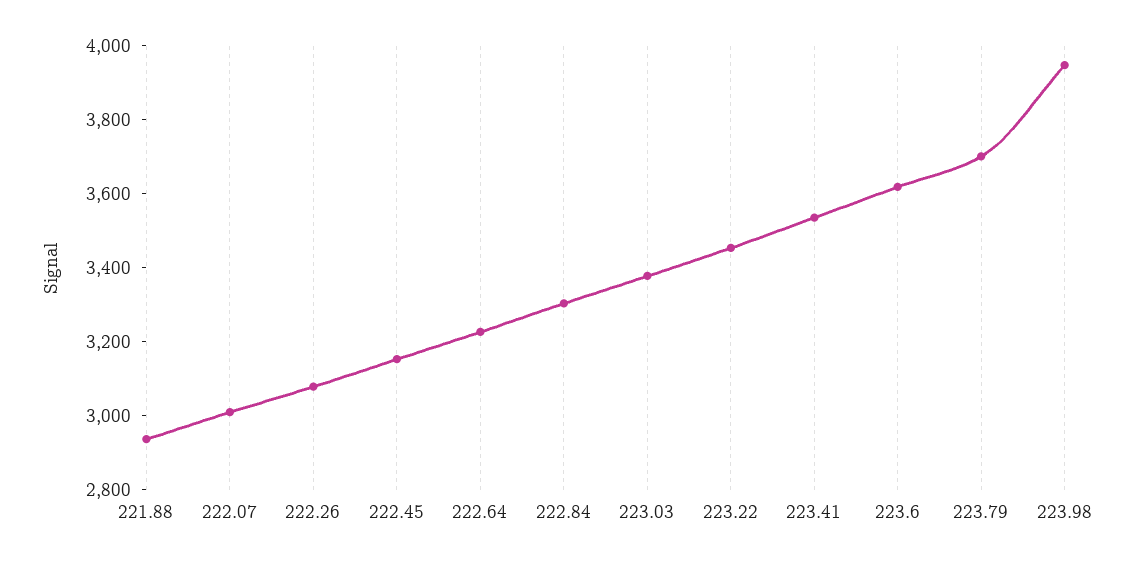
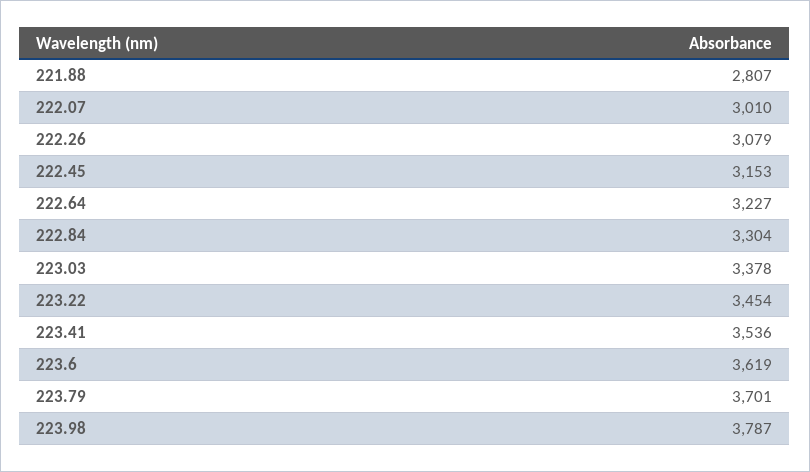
  {
-   "221.88": 2950,
+   "221.88": 2807,
    "222.07": 3010,
    "222.26": 3079,
    "222.45": 3153,
    "222.64": 3227,
    "222.84": 3304,
    "223.03": 3378,
    "223.22": 3454,
    "223.41": 3536,
    "223.6": 3619,
    "223.79": 3701,
-   "223.98": 3950
+   "223.98": 3787
  }

